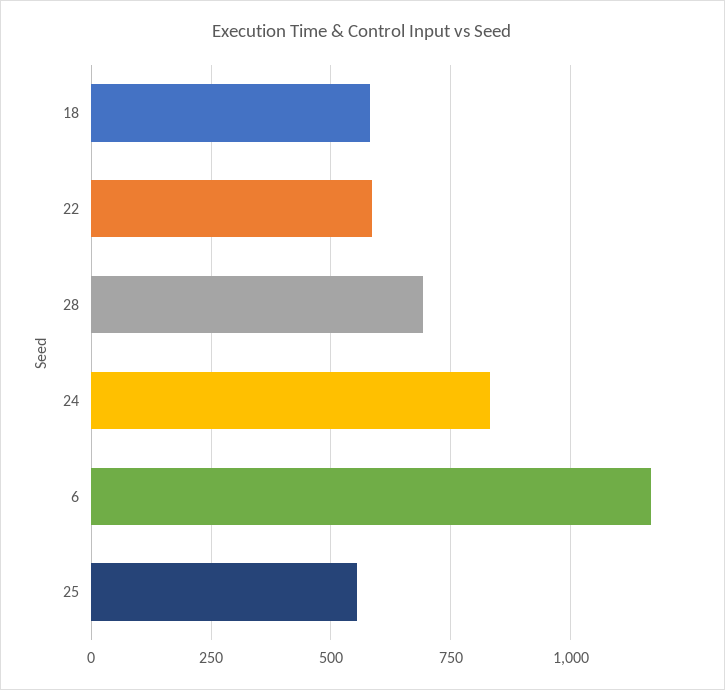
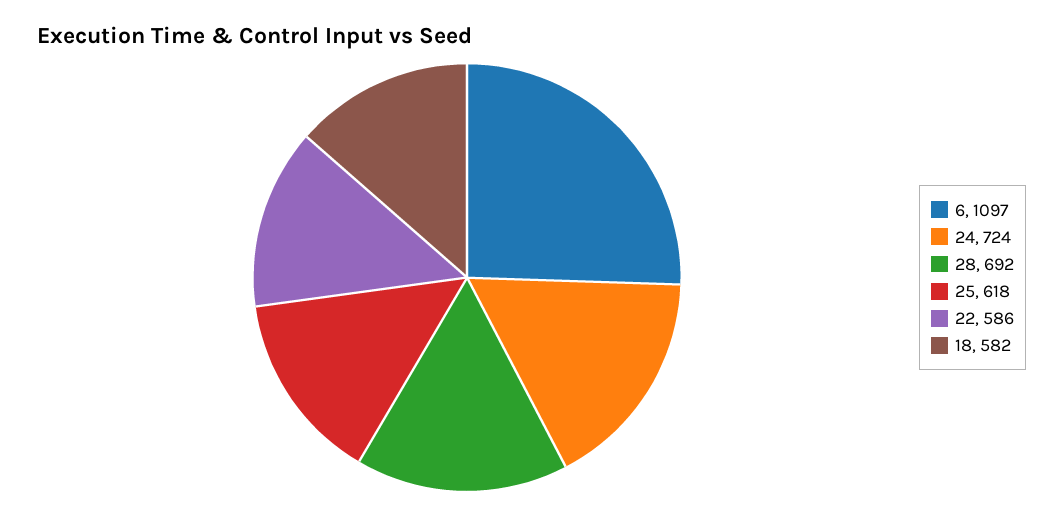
  {
    "18": 582,
    "22": 586,
    "28": 692,
-   "24": 825,
+   "24": 724,
-   "6": 1175,
+   "6": 1097,
-   "25": 550
+   "25": 618
  }

